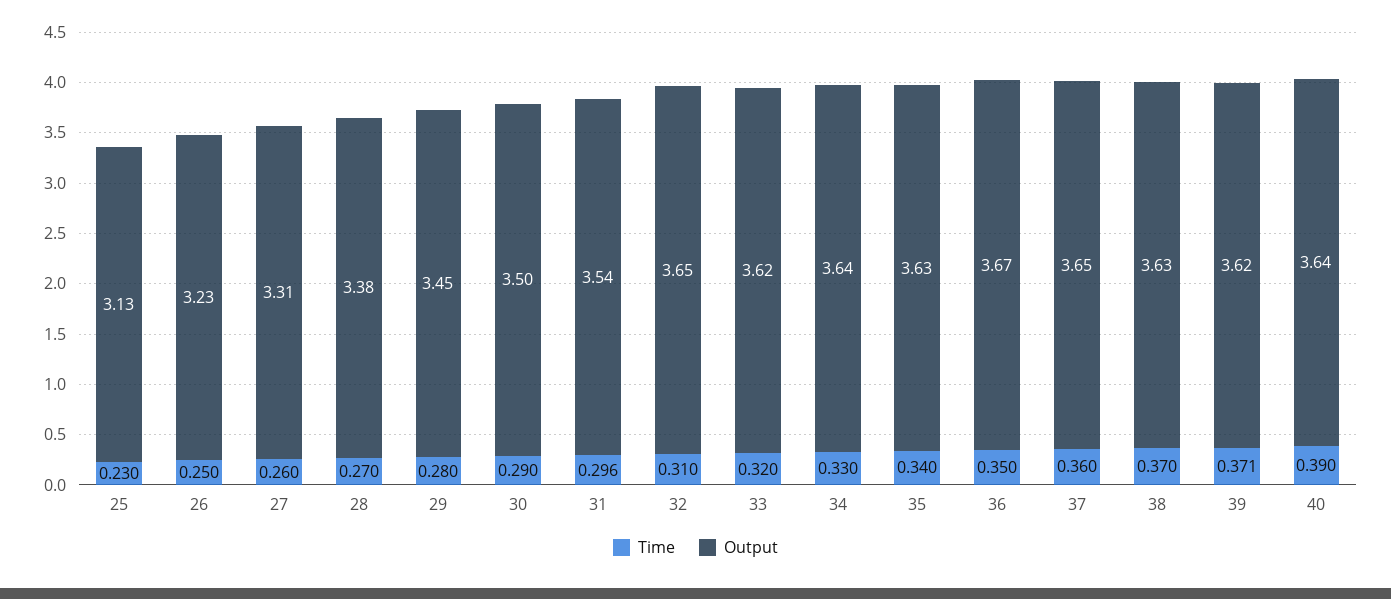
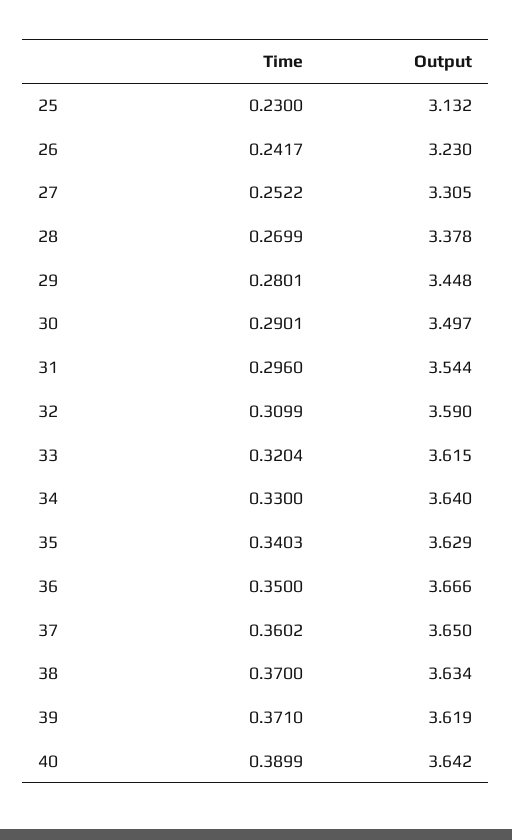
  {
    "Time": {
      "25": 0.23,
-     "26": 0.25,
+     "26": 0.2417,
-     "27": 0.26,
+     "27": 0.2522,
      "28": 0.2699,
      "29": 0.2801,
      "30": 0.2901,
      "31": 0.296,
      "32": 0.3099,
      "33": 0.3204,
      "34": 0.33,
      "35": 0.3403,
      "36": 0.35,
      "37": 0.3602,
      "38": 0.37,
      "39": 0.371,
      "40": 0.3899
    },
    "Output": {
      "25": 3.132,
      "26": 3.23,
      "27": 3.305,
      "28": 3.378,
      "29": 3.448,
      "30": 3.497,
      "31": 3.544,
-     "32": 3.65,
+     "32": 3.59,
      "33": 3.615,
      "34": 3.64,
      "35": 3.629,
      "36": 3.666,
      "37": 3.65,
      "38": 3.634,
      "39": 3.619,
      "40": 3.642
    }
  }

